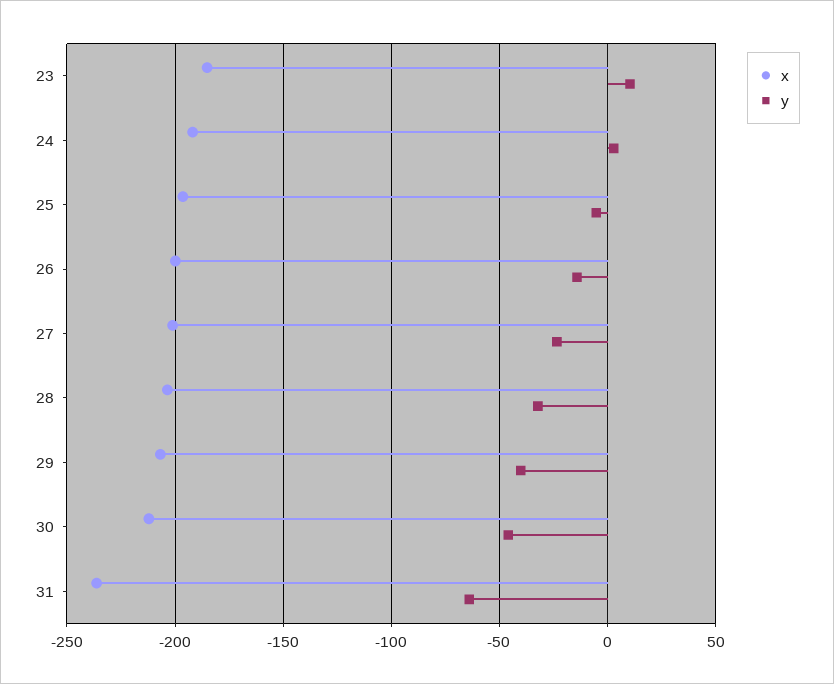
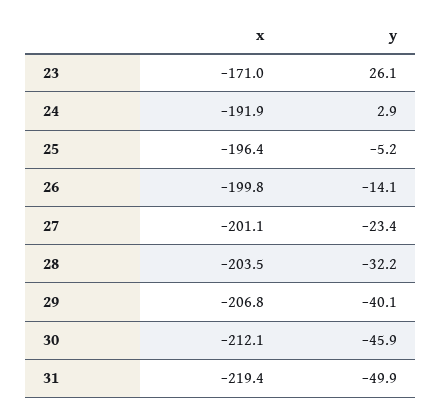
  {
    "x": {
-     "23": -185,
+     "23": -171,
      "24": -191.9,
      "25": -196.4,
      "26": -199.8,
      "27": -201.1,
      "28": -203.5,
      "29": -206.8,
      "30": -212.1,
-     "31": -235
+     "31": -219.4
    },
    "y": {
-     "23": 10,
+     "23": 26.1,
      "24": 2.9,
      "25": -5.2,
      "26": -14.1,
      "27": -23.4,
      "28": -32.2,
      "29": -40.1,
      "30": -45.9,
-     "31": -65
+     "31": -49.9
    }
  }

